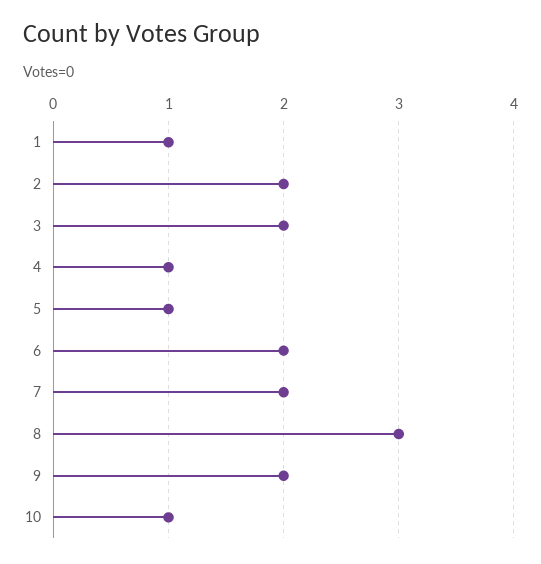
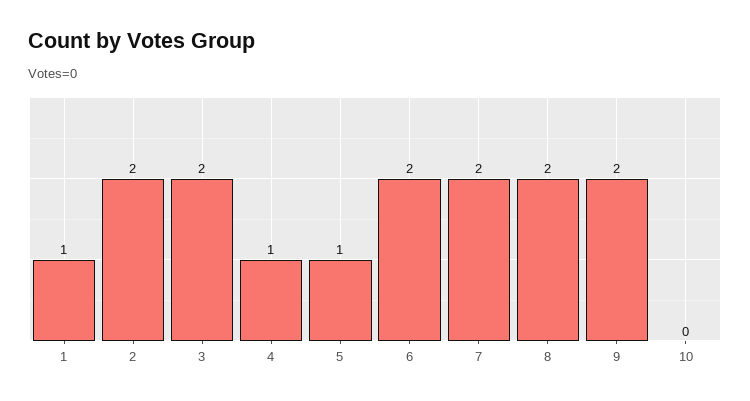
  {
    "1": 1,
    "2": 2,
    "3": 2,
    "4": 1,
    "5": 1,
    "6": 2,
    "7": 2,
-   "8": 3,
+   "8": 2,
    "9": 2,
-   "10": 1
+   "10": 0
  }

